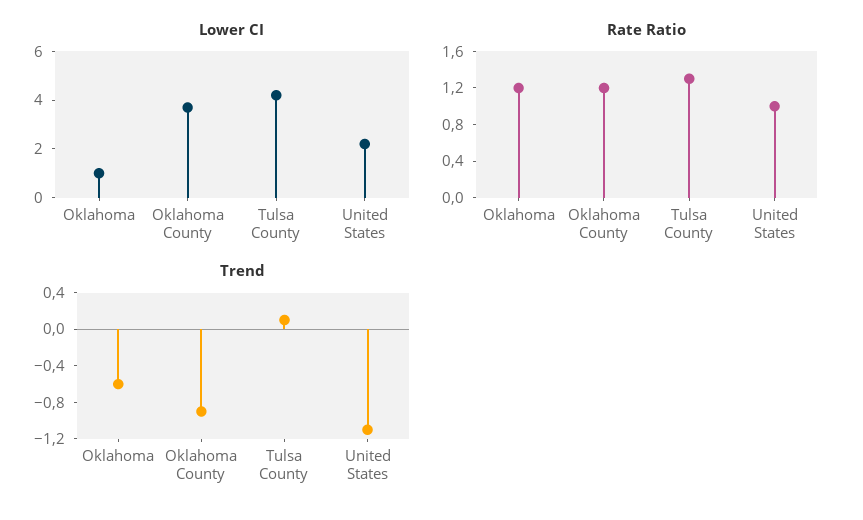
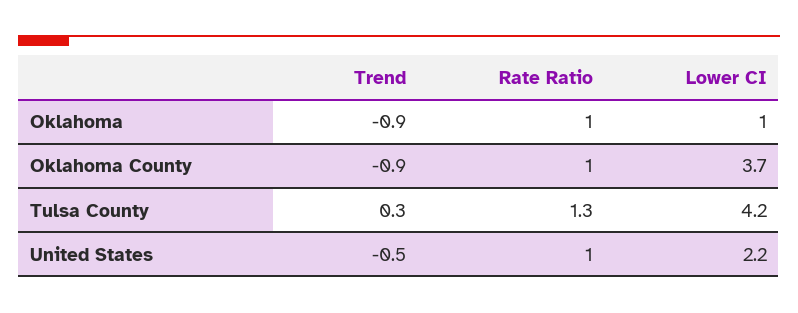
  {
    "Lower CI": {
      "Oklahoma": 1,
      "Oklahoma County": 3.7,
      "Tulsa County": 4.2,
      "United States": 2.2
    },
    "Rate Ratio": {
-     "Oklahoma": 1.2,
+     "Oklahoma": 1,
-     "Oklahoma County": 1.2,
+     "Oklahoma County": 1,
      "Tulsa County": 1.3,
      "United States": 1
    },
    "Trend": {
-     "Oklahoma": -0.6,
+     "Oklahoma": -0.9,
      "Oklahoma County": -0.9,
-     "Tulsa County": 0.1,
+     "Tulsa County": 0.3,
-     "United States": -1.1
+     "United States": -0.5
    }
  }

